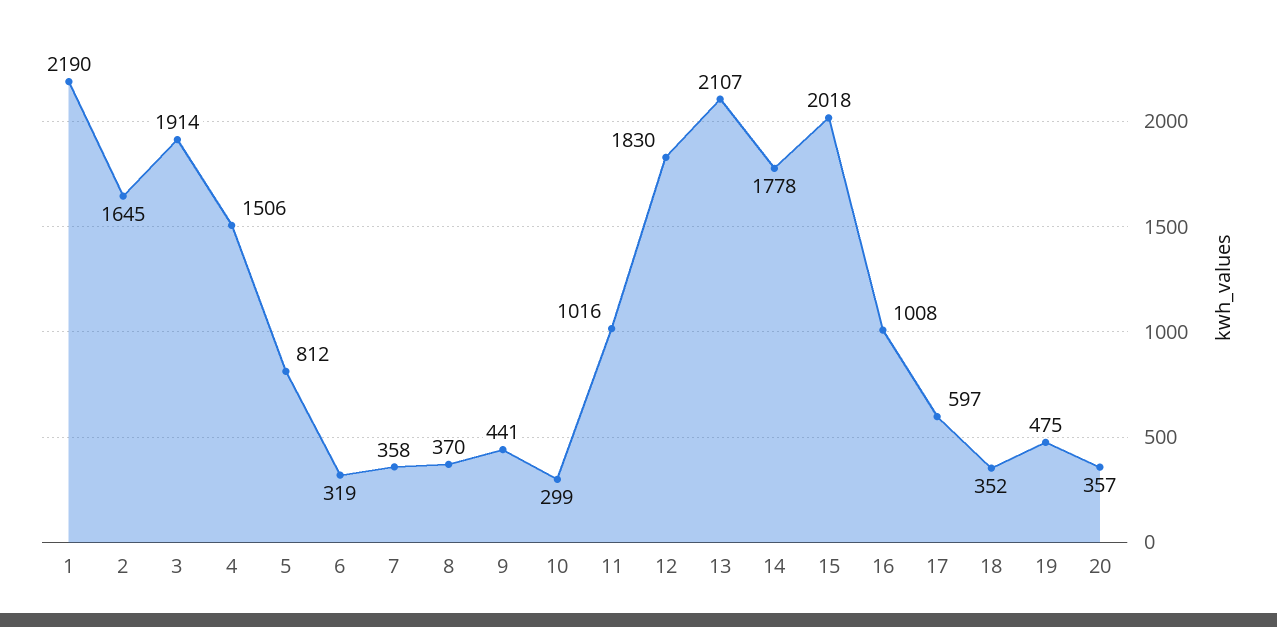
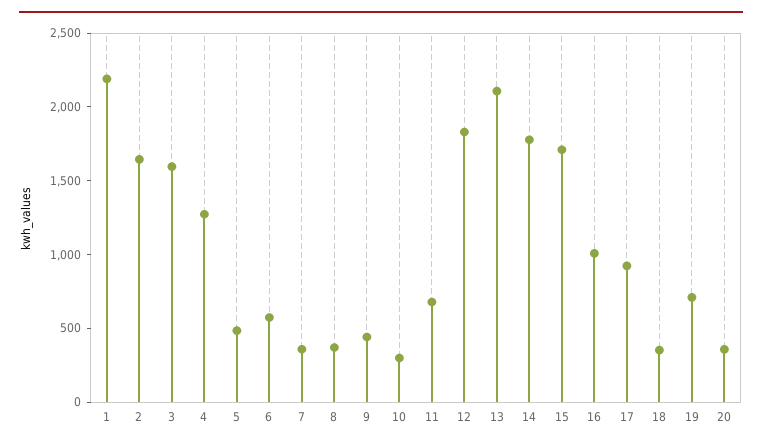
  {
    "1": 2190,
    "2": 1645,
-   "3": 1914,
+   "3": 1600,
-   "4": 1506,
+   "4": 1300,
-   "5": 812,
+   "5": 500,
-   "6": 319,
+   "6": 600,
    "7": 358,
    "8": 370,
    "9": 441,
    "10": 299,
-   "11": 1016,
+   "11": 700,
    "12": 1830,
    "13": 2107,
    "14": 1778,
-   "15": 2018,
+   "15": 1700,
    "16": 1008,
-   "17": 597,
+   "17": 900,
    "18": 352,
-   "19": 475,
+   "19": 700,
    "20": 357
  }

